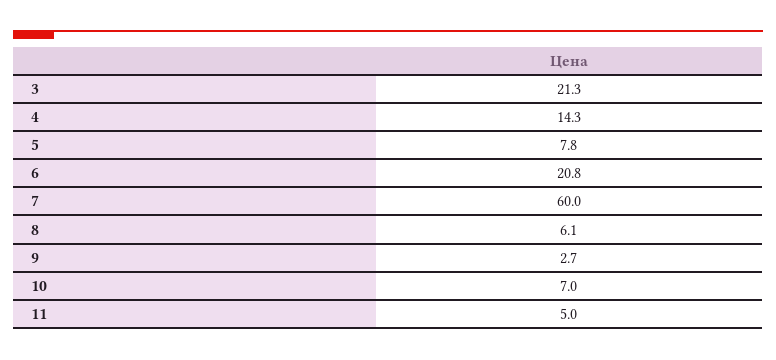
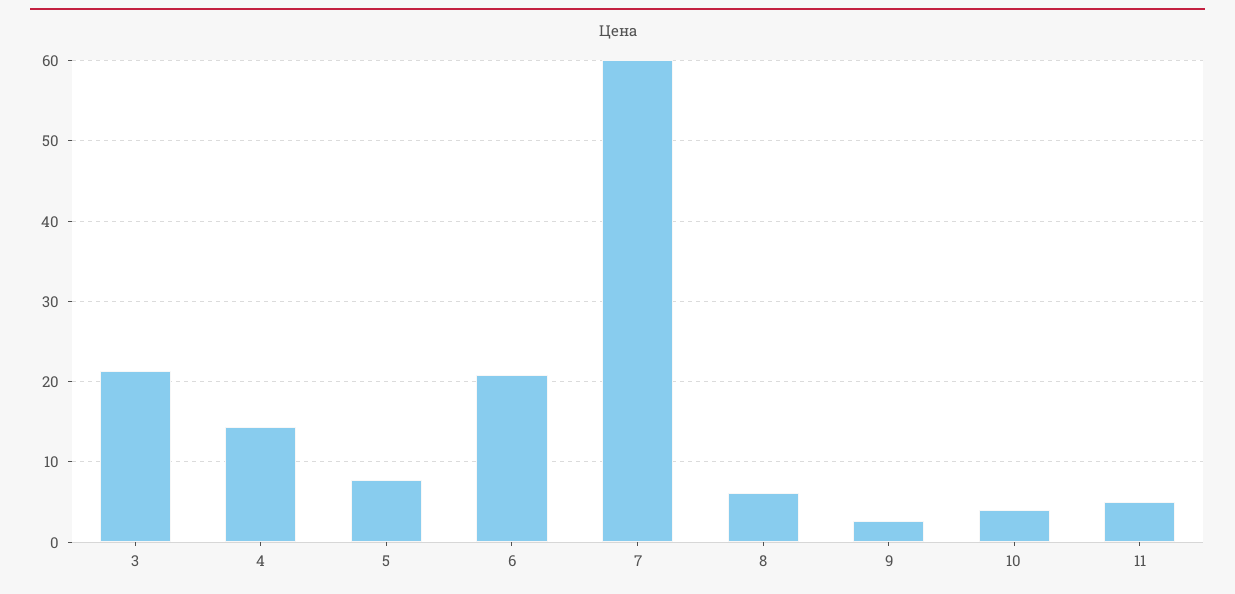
  {
    "3": 21.3,
    "4": 14.3,
    "5": 7.8,
    "6": 20.8,
    "7": 60,
    "8": 6.1,
    "9": 2.7,
-   "10": 7,
+   "10": 4,
    "11": 5
  }

